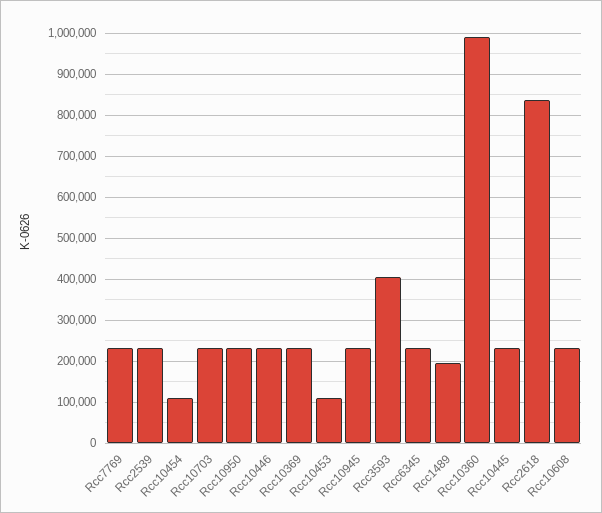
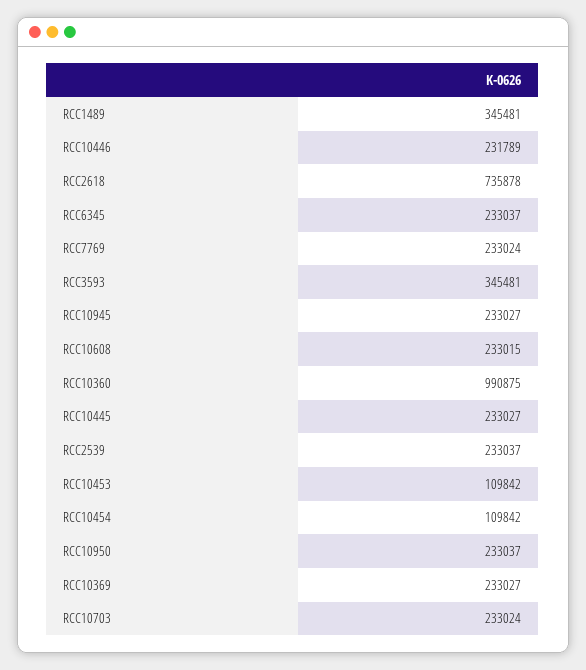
  {
    "Rcc7769": 233024,
    "Rcc2539": 233037,
    "Rcc10454": 109842,
    "Rcc10703": 233024,
    "Rcc10950": 233037,
    "Rcc10446": 231789,
    "Rcc10369": 233027,
    "Rcc10453": 109842,
    "Rcc10945": 233027,
-   "Rcc3593": 400000,
+   "Rcc3593": 345481,
    "Rcc6345": 233037,
-   "Rcc1489": 200000,
+   "Rcc1489": 345481,
    "Rcc10360": 990875,
    "Rcc10445": 233027,
-   "Rcc2618": 840000,
+   "Rcc2618": 735878,
    "Rcc10608": 233015
  }

